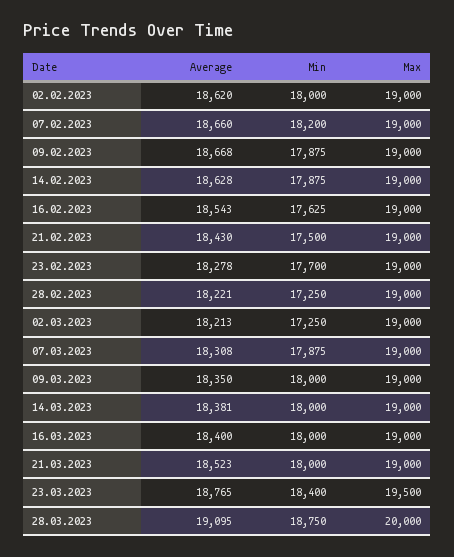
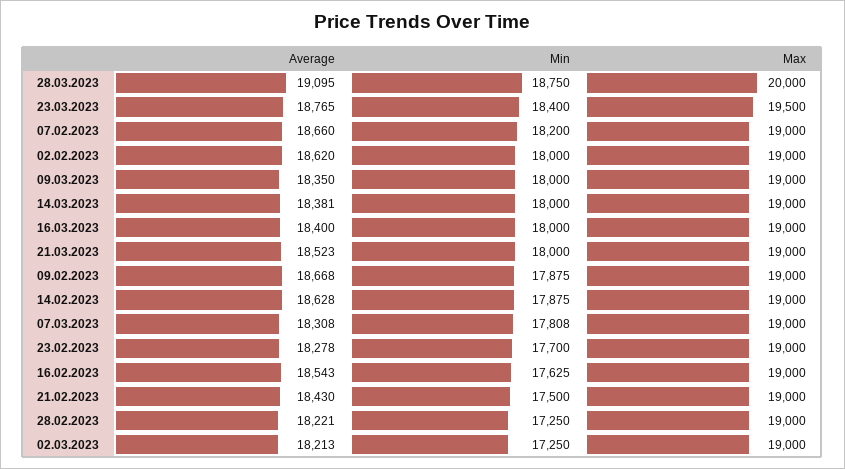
  {
    "Average": {
      "02.02.2023": 18620,
      "07.02.2023": 18660,
      "09.02.2023": 18668,
      "14.02.2023": 18628,
      "16.02.2023": 18543,
      "21.02.2023": 18430,
      "23.02.2023": 18278,
      "28.02.2023": 18221,
      "02.03.2023": 18213,
      "07.03.2023": 18308,
      "09.03.2023": 18350,
      "14.03.2023": 18381,
      "16.03.2023": 18400,
      "21.03.2023": 18523,
      "23.03.2023": 18765,
      "28.03.2023": 19095
    },
    "Min": {
      "02.02.2023": 18000,
      "07.02.2023": 18200,
      "09.02.2023": 17875,
      "14.02.2023": 17875,
      "16.02.2023": 17625,
      "21.02.2023": 17500,
      "23.02.2023": 17700,
      "28.02.2023": 17250,
      "02.03.2023": 17250,
-     "07.03.2023": 17875,
+     "07.03.2023": 17808,
      "09.03.2023": 18000,
      "14.03.2023": 18000,
      "16.03.2023": 18000,
      "21.03.2023": 18000,
      "23.03.2023": 18400,
      "28.03.2023": 18750
    },
    "Max": {
      "02.02.2023": 19000,
      "07.02.2023": 19000,
      "09.02.2023": 19000,
      "14.02.2023": 19000,
      "16.02.2023": 19000,
      "21.02.2023": 19000,
      "23.02.2023": 19000,
      "28.02.2023": 19000,
      "02.03.2023": 19000,
      "07.03.2023": 19000,
      "09.03.2023": 19000,
      "14.03.2023": 19000,
      "16.03.2023": 19000,
      "21.03.2023": 19000,
      "23.03.2023": 19500,
      "28.03.2023": 20000
    }
  }

